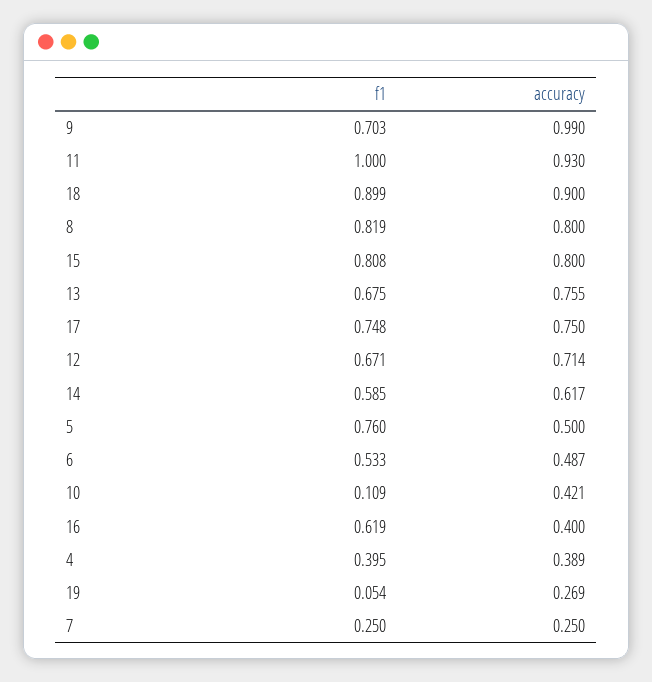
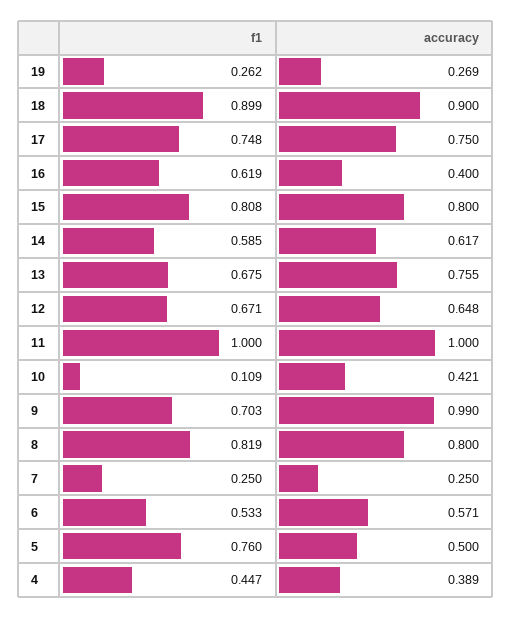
  {
    "f1": {
      "9": 0.703,
      "11": 1,
      "18": 0.899,
      "8": 0.819,
      "15": 0.808,
      "13": 0.675,
      "17": 0.748,
      "12": 0.671,
      "14": 0.585,
      "5": 0.76,
      "6": 0.533,
      "10": 0.109,
      "16": 0.619,
-     "4": 0.395,
+     "4": 0.447,
-     "19": 0.054,
+     "19": 0.262,
      "7": 0.25
    },
    "accuracy": {
      "9": 0.99,
-     "11": 0.93,
+     "11": 1,
      "18": 0.9,
      "8": 0.8,
      "15": 0.8,
      "13": 0.755,
      "17": 0.75,
-     "12": 0.714,
+     "12": 0.648,
      "14": 0.617,
      "5": 0.5,
-     "6": 0.487,
+     "6": 0.571,
      "10": 0.421,
      "16": 0.4,
      "4": 0.389,
      "19": 0.269,
      "7": 0.25
    }
  }

